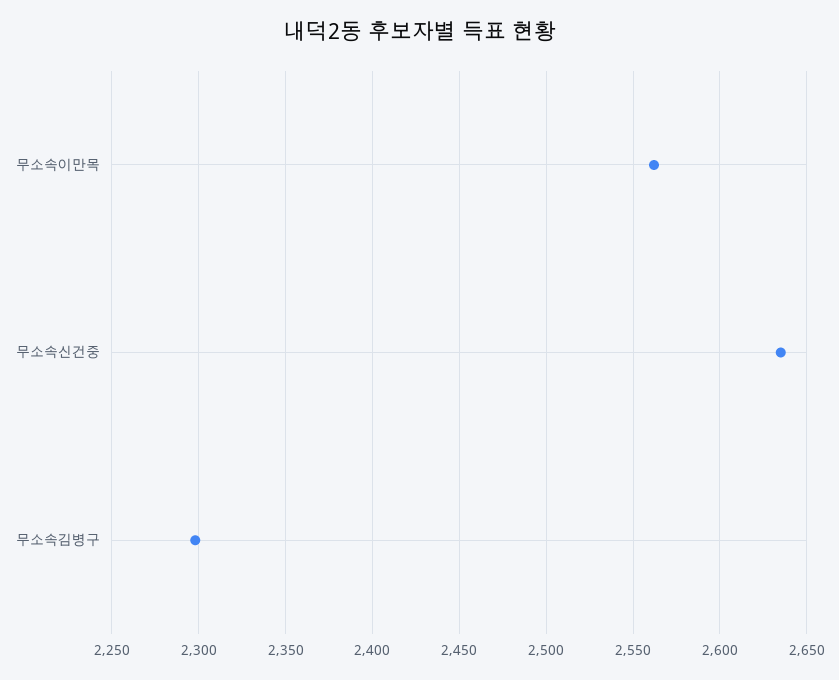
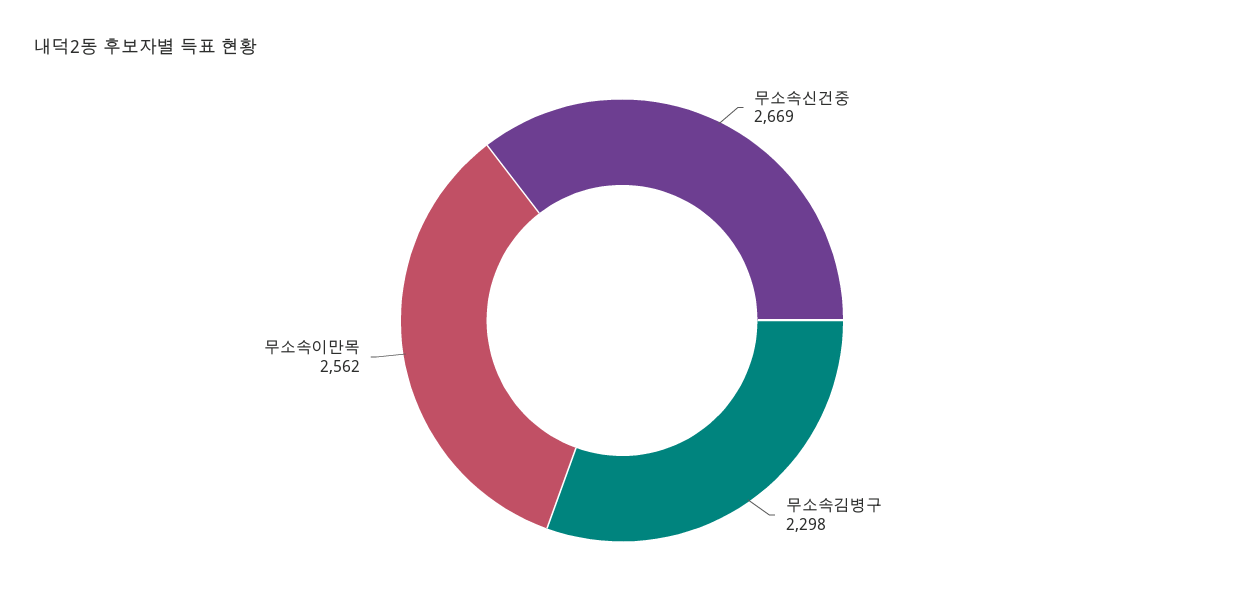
  {
    "무소속이만목": 2562,
-   "무소속신건중": 2635,
+   "무소속신건중": 2669,
    "무소속김병구": 2298
  }

